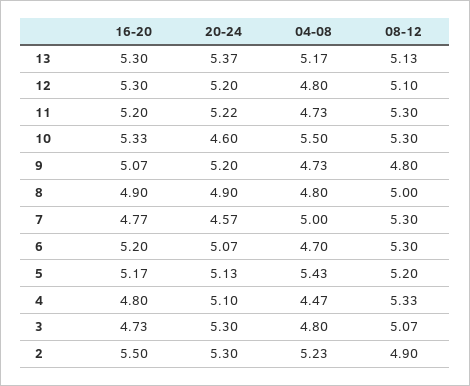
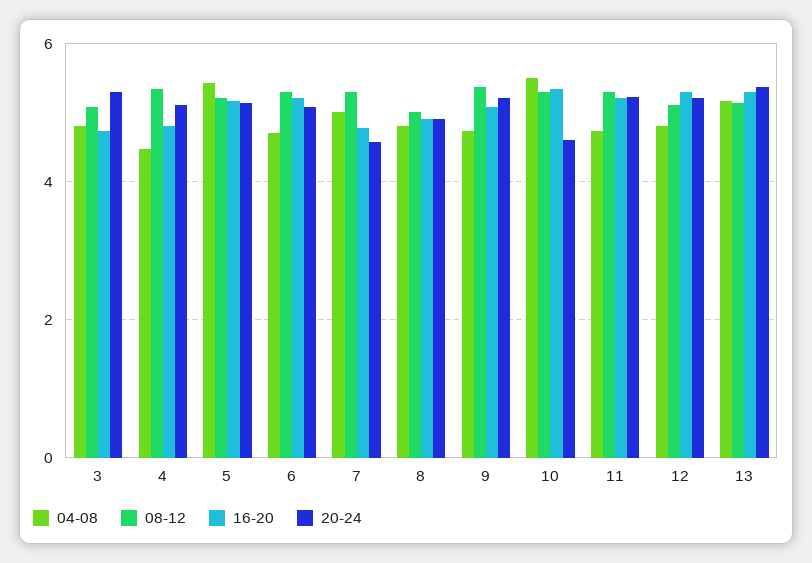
  {
    "16-20": {
      "13": 5.3,
      "12": 5.3,
      "11": 5.2,
      "10": 5.33,
      "9": 5.07,
      "8": 4.9,
      "7": 4.77,
      "6": 5.2,
      "5": 5.17,
      "4": 4.8,
-     "3": 4.73,
+     "3": 4.73
-     "2": 5.5
    },
    "20-24": {
      "13": 5.37,
      "12": 5.2,
      "11": 5.22,
      "10": 4.6,
      "9": 5.2,
      "8": 4.9,
      "7": 4.57,
      "6": 5.07,
      "5": 5.13,
      "4": 5.1,
-     "3": 5.3,
+     "3": 5.3
-     "2": 5.3
    },
    "04-08": {
      "13": 5.17,
      "12": 4.8,
      "11": 4.73,
      "10": 5.5,
      "9": 4.73,
      "8": 4.8,
      "7": 5,
      "6": 4.7,
      "5": 5.43,
      "4": 4.47,
-     "3": 4.8,
+     "3": 4.8
-     "2": 5.23
    },
    "08-12": {
      "13": 5.13,
      "12": 5.1,
      "11": 5.3,
      "10": 5.3,
-     "9": 4.8,
+     "9": 5.4,
      "8": 5,
      "7": 5.3,
      "6": 5.3,
      "5": 5.2,
      "4": 5.33,
-     "3": 5.07,
+     "3": 5.07
-     "2": 4.9
    }
  }

